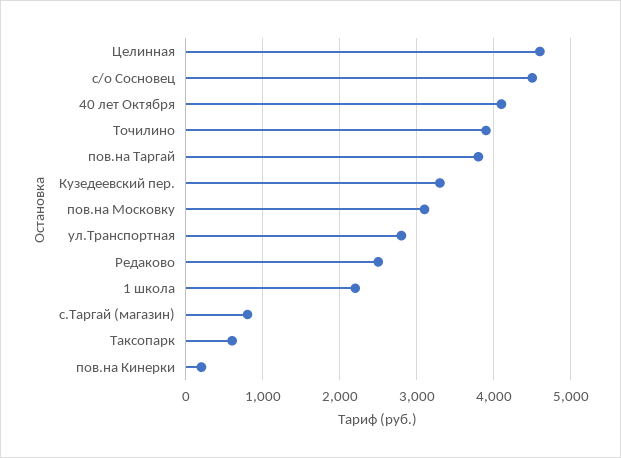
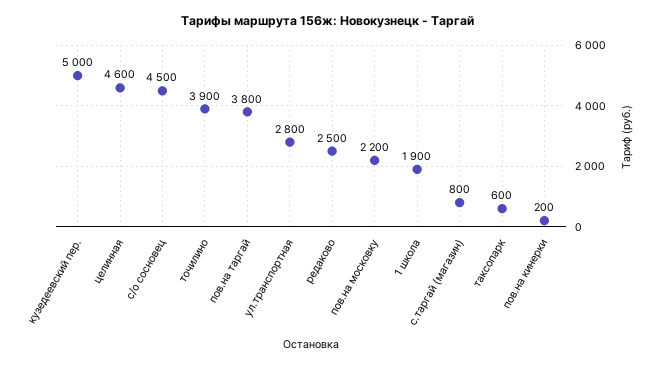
  {
    "Целинная": 4600,
    "с/о Сосновец": 4500,
-   "40 лет Октября": 4100,
    "Точилино": 3900,
    "пов.на Таргай": 3800,
-   "Кузедеевский пер.": 3300,
+   "Кузедеевский пер.": 5000,
-   "пов.на Московку": 3100,
+   "пов.на Московку": 2200,
    "ул.Транспортная": 2800,
    "Редаково": 2500,
-   "1 школа": 2200,
+   "1 школа": 1900,
    "с.Таргай (магазин)": 800,
    "Таксопарк": 600,
    "пов.на Кинерки": 200
  }

